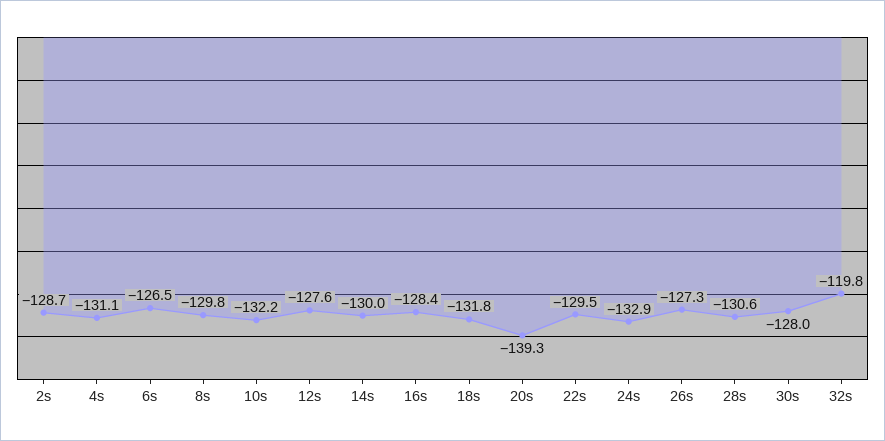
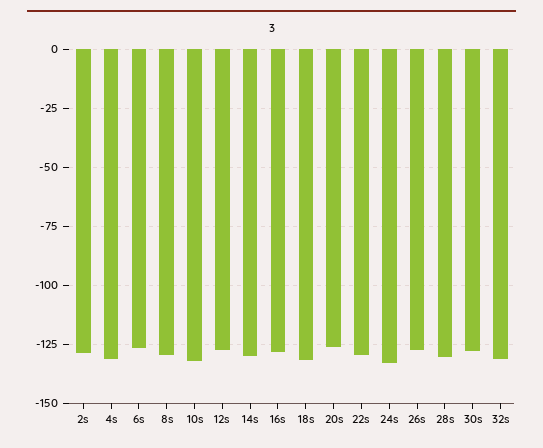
  {
    "2s": -128.7,
    "4s": -131.1,
    "6s": -126.5,
    "8s": -129.8,
    "10s": -132.2,
    "12s": -127.6,
    "14s": -130,
    "16s": -128.4,
    "18s": -131.8,
-   "20s": -139.3,
+   "20s": -125,
    "22s": -129.5,
    "24s": -132.9,
    "26s": -127.3,
    "28s": -130.6,
    "30s": -128,
-   "32s": -119.8
+   "32s": -130
  }

